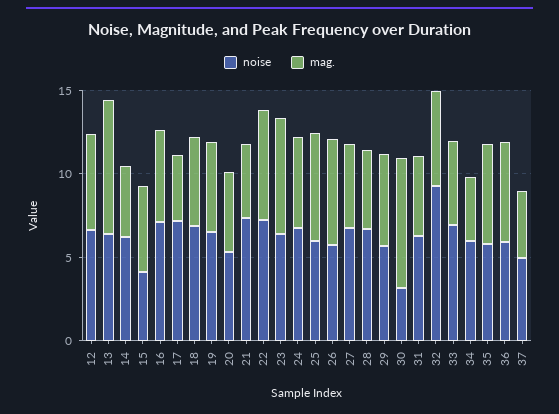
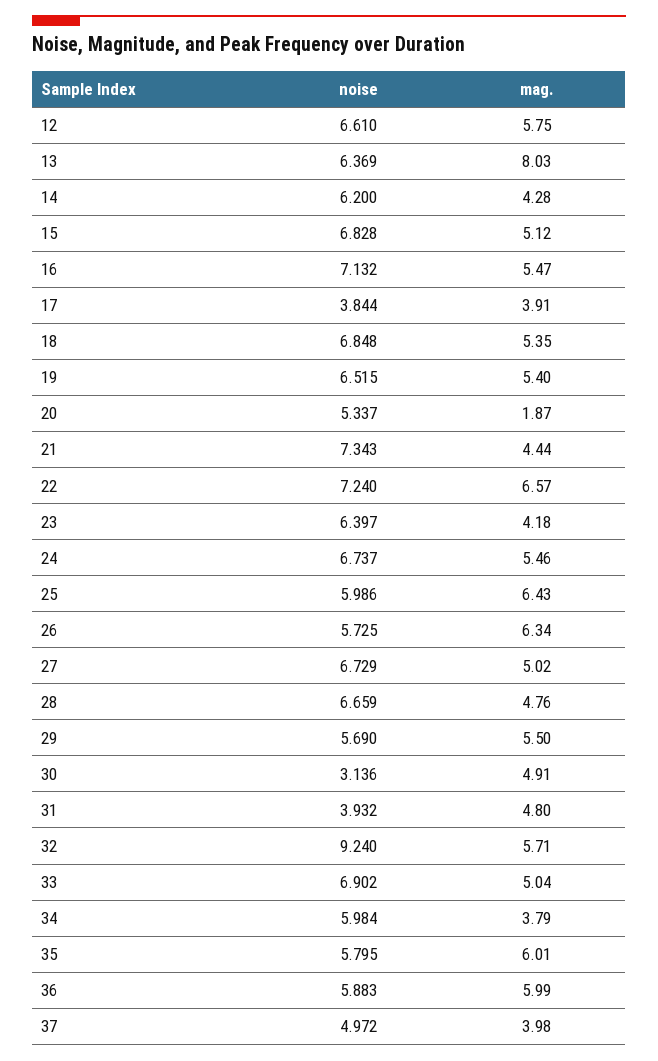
  {
    "noise": {
      "12": 6.61,
      "13": 6.369,
      "14": 6.2,
-     "15": 4,
+     "15": 6.828,
      "16": 7.132,
-     "17": 7,
+     "17": 3.844,
      "18": 6.848,
      "19": 6.515,
      "20": 5.337,
      "21": 7.343,
      "22": 7.24,
      "23": 6.397,
      "24": 6.737,
      "25": 5.986,
      "26": 5.725,
      "27": 6.729,
      "28": 6.659,
      "29": 5.69,
      "30": 3.136,
-     "31": 6,
+     "31": 3.932,
      "32": 9.24,
      "33": 6.902,
      "34": 5.984,
      "35": 5.795,
      "36": 5.883,
      "37": 4.972
    },
    "mag.": {
      "12": 5.75,
      "13": 8.03,
      "14": 4.28,
      "15": 5.12,
      "16": 5.47,
      "17": 3.91,
      "18": 5.35,
      "19": 5.4,
-     "20": 5,
+     "20": 1.87,
      "21": 4.44,
      "22": 6.57,
-     "23": 7,
+     "23": 4.18,
      "24": 5.46,
      "25": 6.43,
      "26": 6.34,
      "27": 5.02,
      "28": 4.76,
      "29": 5.5,
-     "30": 8,
+     "30": 4.91,
      "31": 4.8,
      "32": 5.71,
      "33": 5.04,
      "34": 3.79,
      "35": 6.01,
      "36": 5.99,
      "37": 3.98
    }
  }

